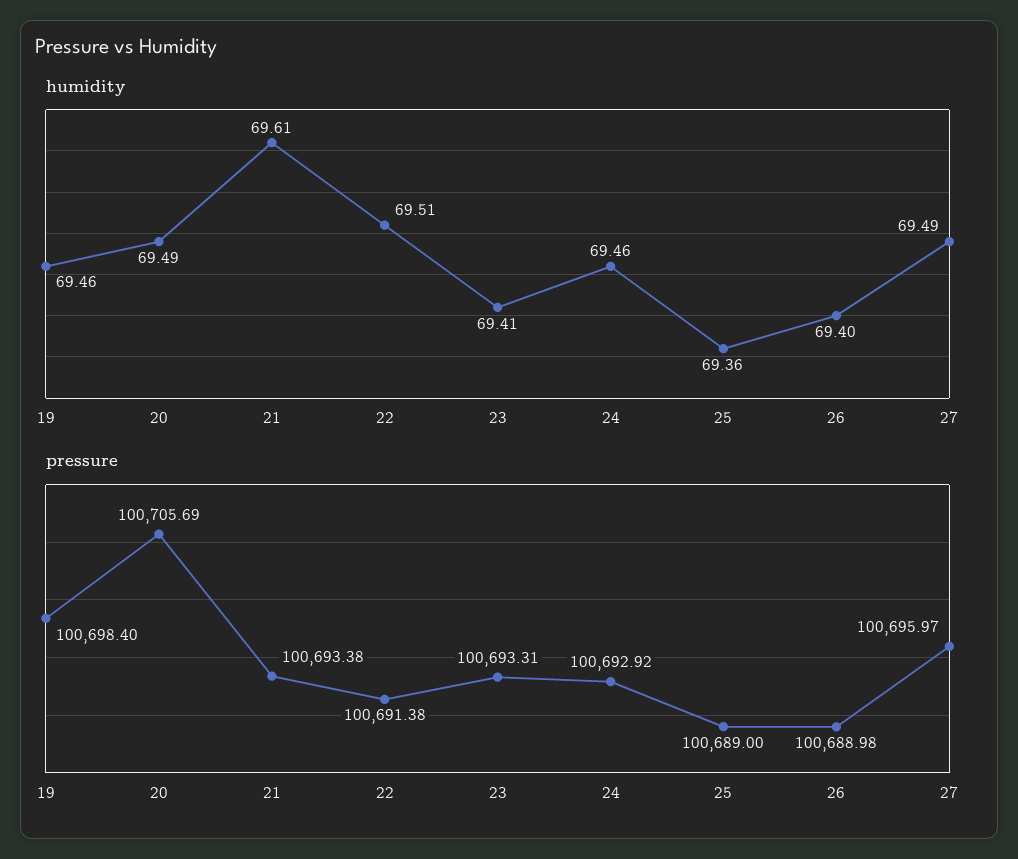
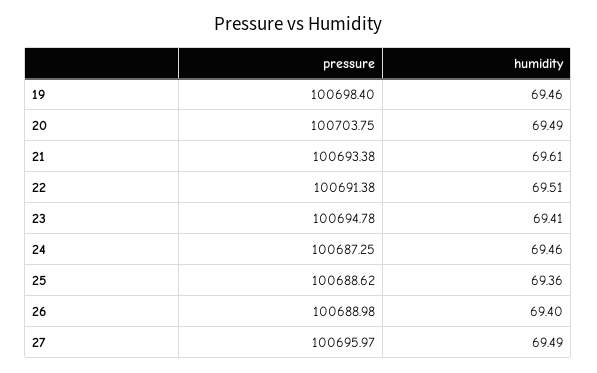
  {
    "humidity": {
      "19": 69.46,
      "20": 69.49,
      "21": 69.61,
      "22": 69.51,
      "23": 69.41,
      "24": 69.46,
      "25": 69.36,
      "26": 69.4,
      "27": 69.49
    },
    "pressure": {
      "19": 100698.4,
-     "20": 100705.69,
+     "20": 100703.75,
      "21": 100693.38,
      "22": 100691.38,
-     "23": 100693.31,
+     "23": 100694.78,
-     "24": 100692.92,
+     "24": 100687.25,
-     "25": 100689,
+     "25": 100688.62,
      "26": 100688.98,
      "27": 100695.97
    }
  }

